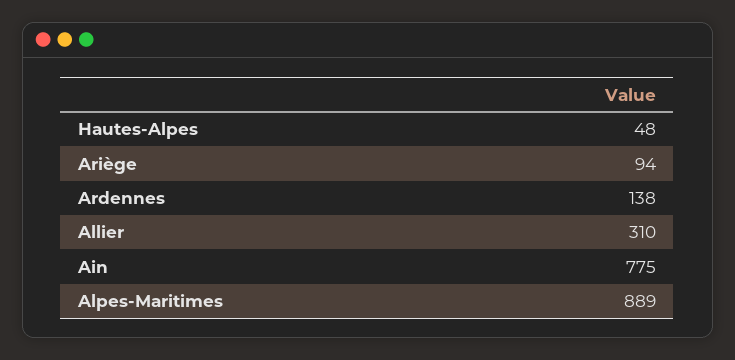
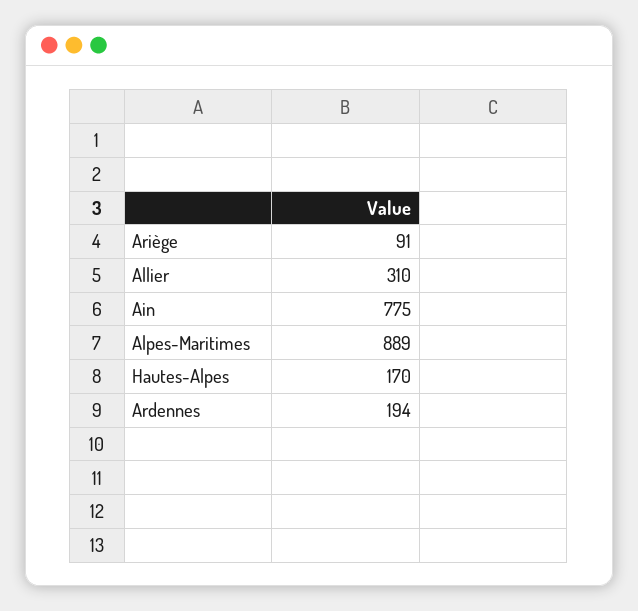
  {
-   "Hautes-Alpes": 48,
+   "Hautes-Alpes": 170,
-   "Ariège": 94,
+   "Ariège": 91,
-   "Ardennes": 138,
+   "Ardennes": 194,
    "Allier": 310,
    "Ain": 775,
    "Alpes-Maritimes": 889
  }

